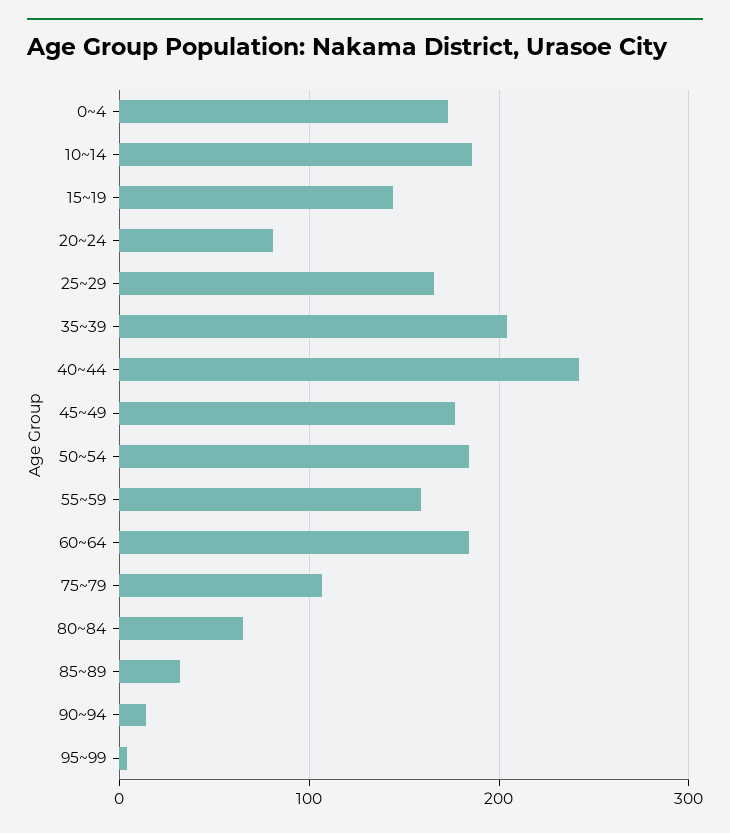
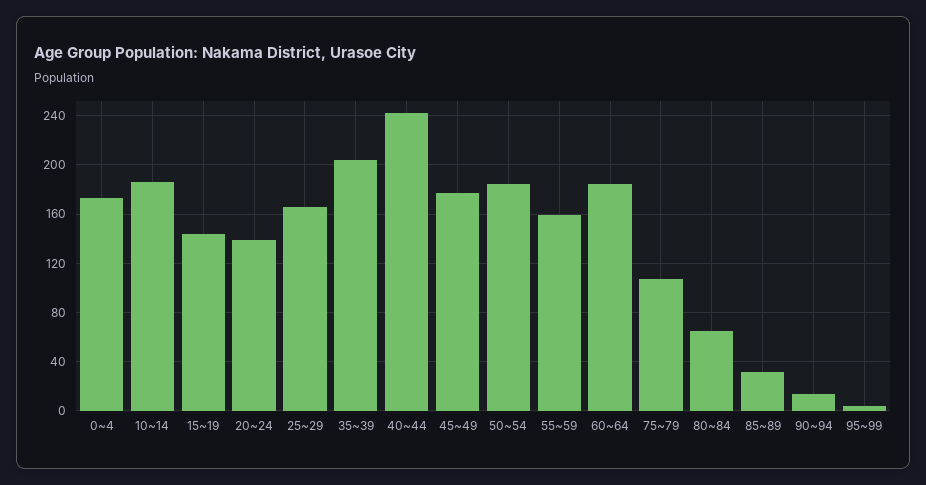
  {
    "0~4": 175,
    "10~14": 185,
    "15~19": 145,
-   "20~24": 80,
+   "20~24": 140,
    "25~29": 165,
    "35~39": 205,
    "40~44": 240,
    "45~49": 175,
    "50~54": 185,
    "55~59": 160,
    "60~64": 185,
    "75~79": 105,
    "80~84": 65,
    "85~89": 30,
    "90~94": 15,
    "95~99": 5
  }

